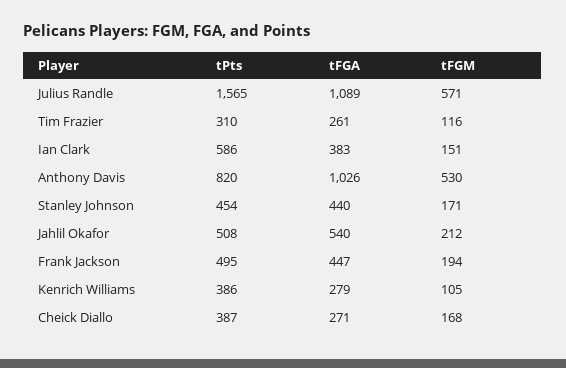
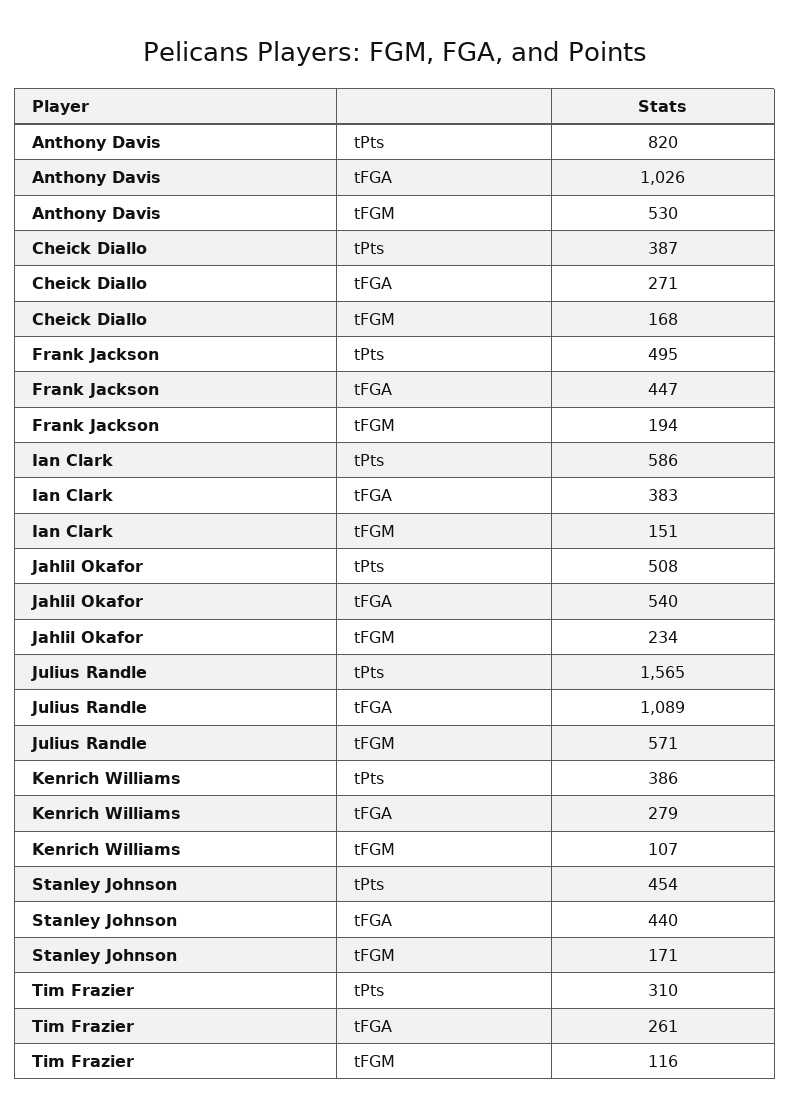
  {
    "tPts": {
      "Julius Randle": 1565,
      "Tim Frazier": 310,
      "Ian Clark": 586,
      "Anthony Davis": 820,
      "Stanley Johnson": 454,
      "Jahlil Okafor": 508,
      "Frank Jackson": 495,
      "Kenrich Williams": 386,
      "Cheick Diallo": 387
    },
    "tFGA": {
      "Julius Randle": 1089,
      "Tim Frazier": 261,
      "Ian Clark": 383,
      "Anthony Davis": 1026,
      "Stanley Johnson": 440,
      "Jahlil Okafor": 540,
      "Frank Jackson": 447,
      "Kenrich Williams": 279,
      "Cheick Diallo": 271
    },
    "tFGM": {
      "Julius Randle": 571,
      "Tim Frazier": 116,
      "Ian Clark": 151,
      "Anthony Davis": 530,
      "Stanley Johnson": 171,
-     "Jahlil Okafor": 212,
+     "Jahlil Okafor": 234,
      "Frank Jackson": 194,
-     "Kenrich Williams": 105,
+     "Kenrich Williams": 107,
      "Cheick Diallo": 168
    }
  }

